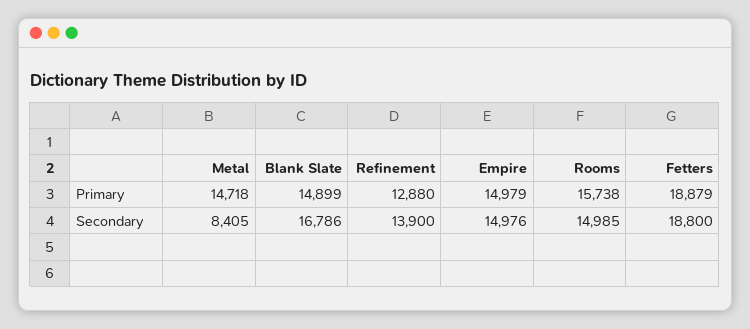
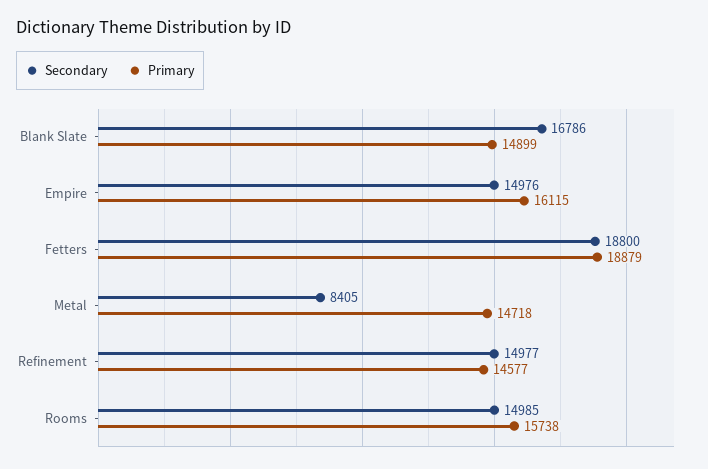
  {
    "Primary": {
      "Metal": 14718,
      "Blank Slate": 14899,
-     "Refinement": 12880,
+     "Refinement": 14577,
-     "Empire": 14979,
+     "Empire": 16115,
      "Rooms": 15738,
      "Fetters": 18879
    },
    "Secondary": {
      "Metal": 8405,
      "Blank Slate": 16786,
-     "Refinement": 13900,
+     "Refinement": 14977,
      "Empire": 14976,
      "Rooms": 14985,
      "Fetters": 18800
    }
  }

